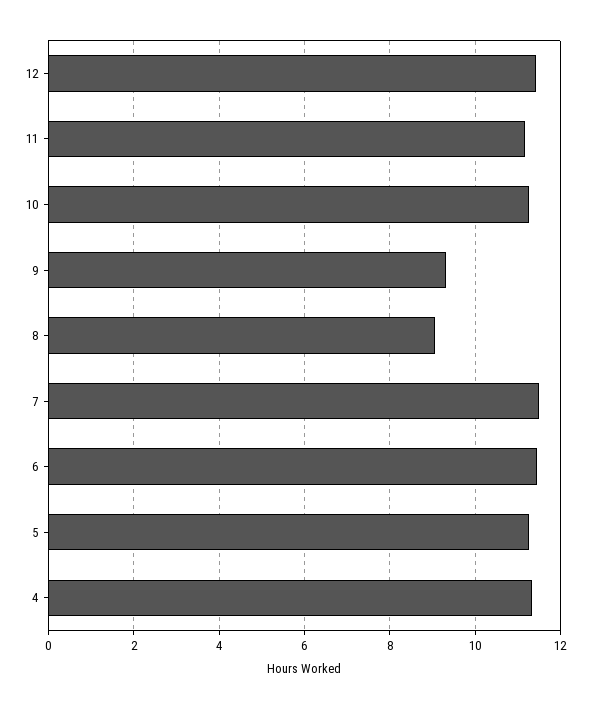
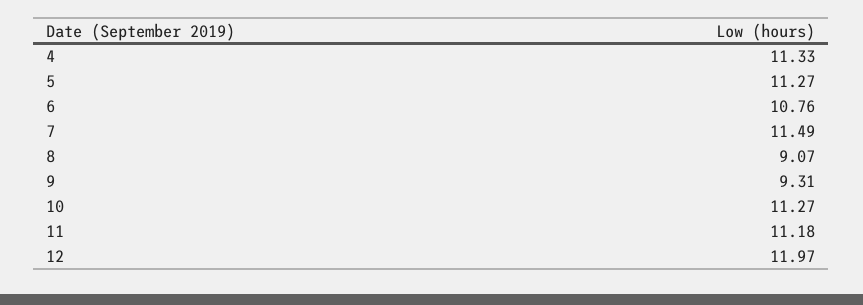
  {
-   "12": 11.4,
+   "12": 11.97,
    "11": 11.18,
    "10": 11.27,
    "9": 9.31,
    "8": 9.07,
    "7": 11.49,
-   "6": 11.4,
+   "6": 10.76,
    "5": 11.27,
    "4": 11.33
  }

